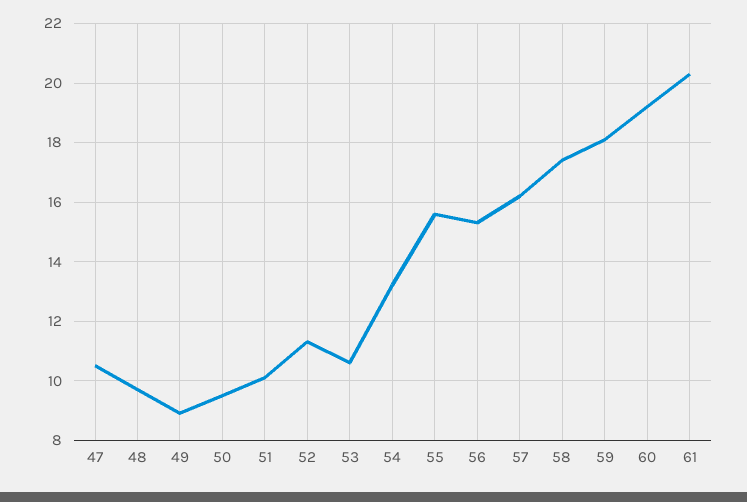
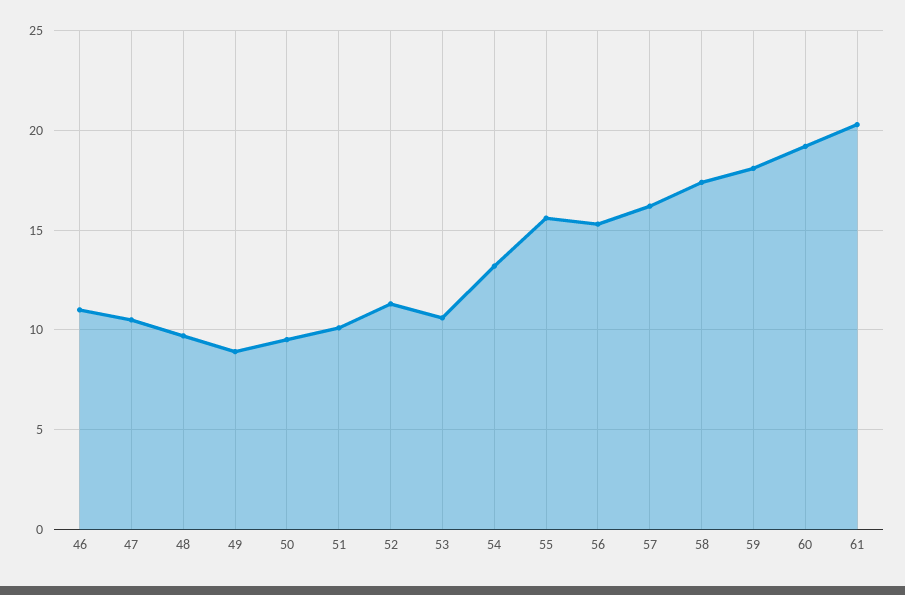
  {
    "47": 10.5,
    "48": 9.5,
    "49": 9,
    "50": 9.5,
    "51": 10,
    "52": 11.5,
    "53": 10.5,
    "54": 13,
    "55": 15.5,
    "56": 15.5,
    "57": 16,
    "58": 17.5,
    "59": 18,
    "60": 19,
-   "61": 20.5
+   "61": 20.5,
+   "46": 11
  }

